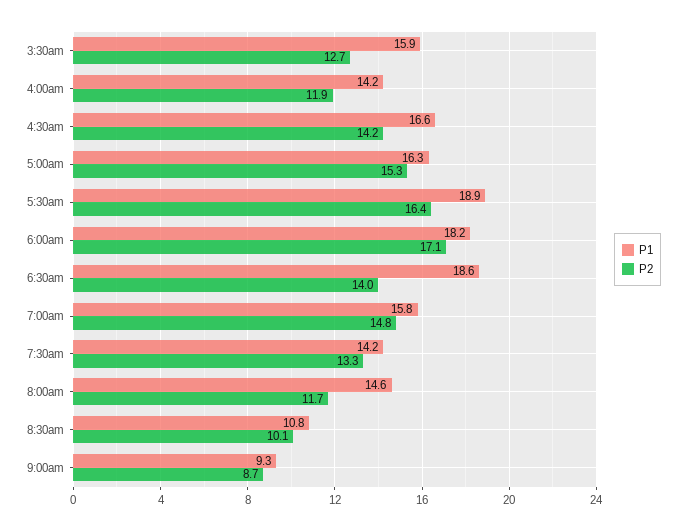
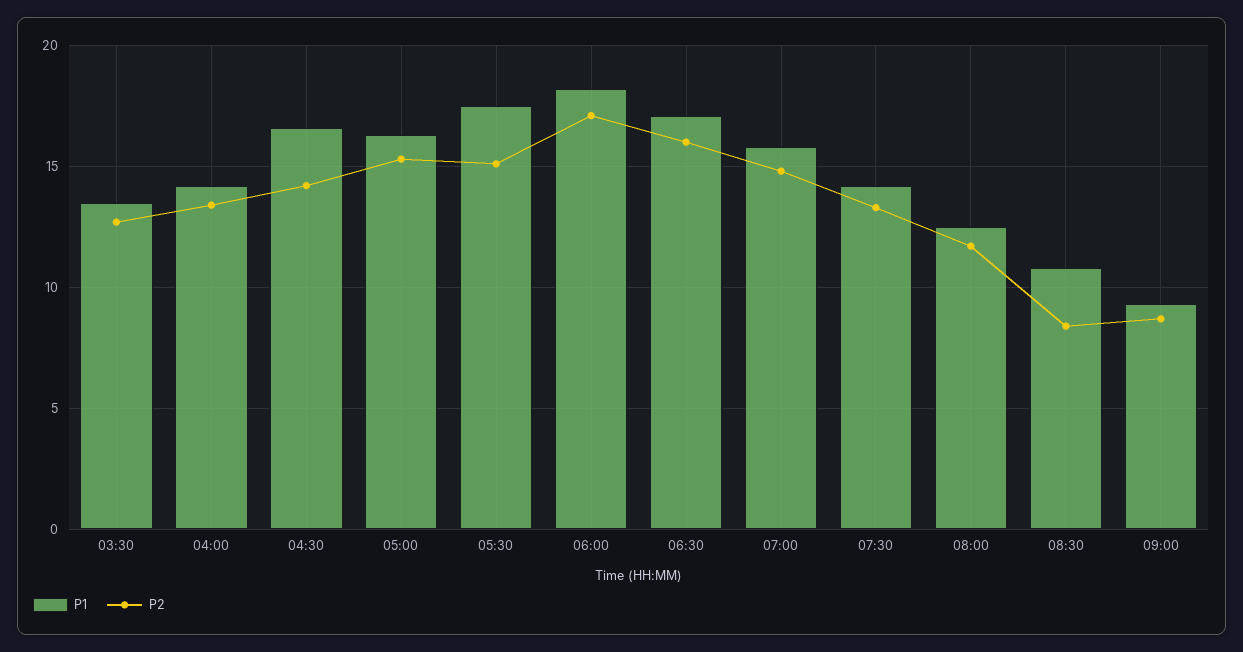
  {
    "P1": {
-     "3:30am": 15.9,
+     "3:30am": 13.5,
      "4:00am": 14.2,
      "4:30am": 16.6,
      "5:00am": 16.3,
-     "5:30am": 18.9,
+     "5:30am": 17.5,
      "6:00am": 18.2,
-     "6:30am": 18.6,
+     "6:30am": 17,
      "7:00am": 15.8,
      "7:30am": 14.2,
-     "8:00am": 14.6,
+     "8:00am": 12.5,
      "8:30am": 10.8,
      "9:00am": 9.3
    },
    "P2": {
      "3:30am": 12.7,
-     "4:00am": 11.9,
+     "4:00am": 13.5,
      "4:30am": 14.2,
      "5:00am": 15.3,
-     "5:30am": 16.4,
+     "5:30am": 15,
      "6:00am": 17.1,
-     "6:30am": 14,
+     "6:30am": 16,
      "7:00am": 14.8,
      "7:30am": 13.3,
      "8:00am": 11.7,
-     "8:30am": 10.1,
+     "8:30am": 8.5,
      "9:00am": 8.7
    }
  }

